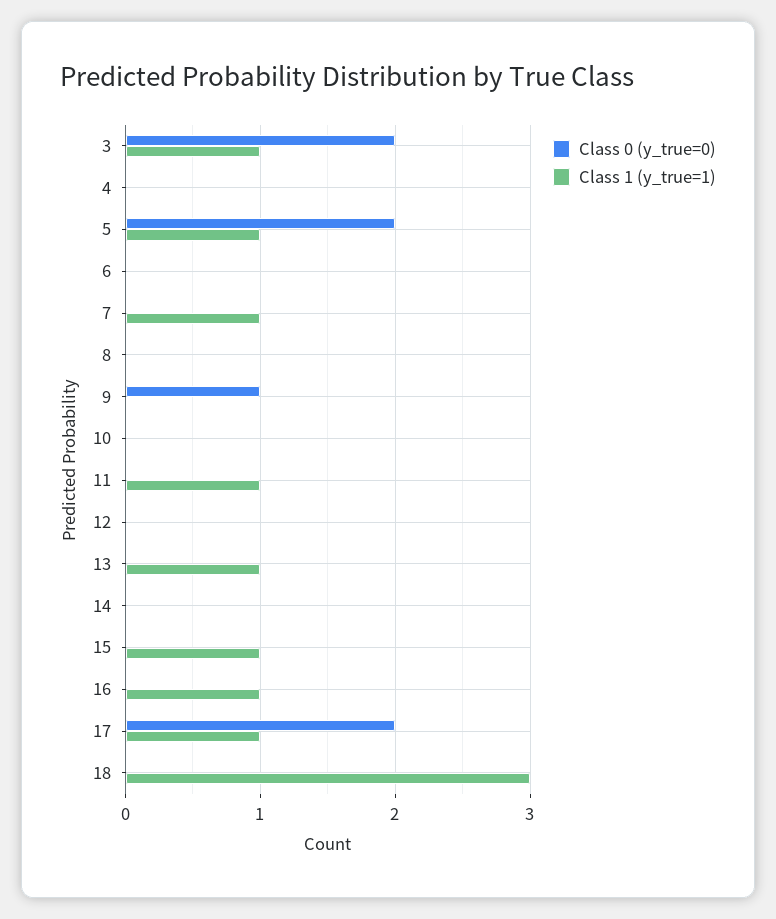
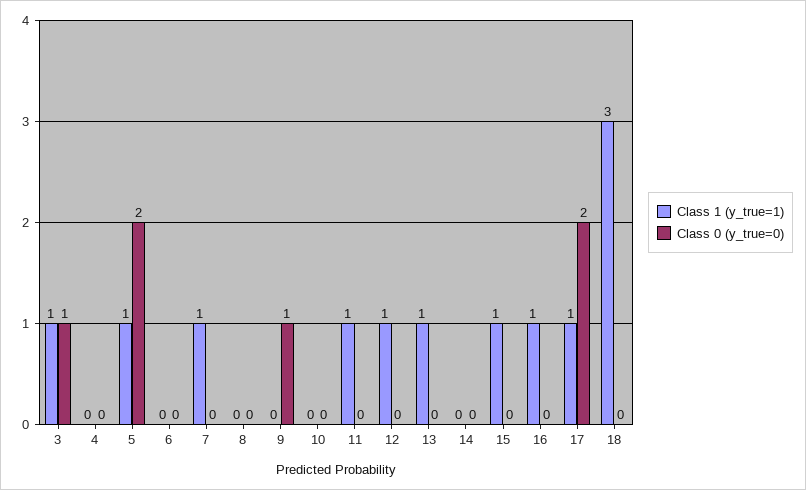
  {
    "Class 0 (y_true=0)": {
-     "3": 2,
+     "3": 1,
      "4": 0,
      "5": 2,
      "6": 0,
      "7": 0,
      "8": 0,
      "9": 1,
      "10": 0,
      "11": 0,
      "12": 0,
      "13": 0,
      "14": 0,
      "15": 0,
      "16": 0,
      "17": 2,
      "18": 0
    },
    "Class 1 (y_true=1)": {
      "3": 1,
      "4": 0,
      "5": 1,
      "6": 0,
      "7": 1,
      "8": 0,
      "9": 0,
      "10": 0,
      "11": 1,
-     "12": 0,
+     "12": 1,
      "13": 1,
      "14": 0,
      "15": 1,
      "16": 1,
      "17": 1,
      "18": 3
    }
  }

